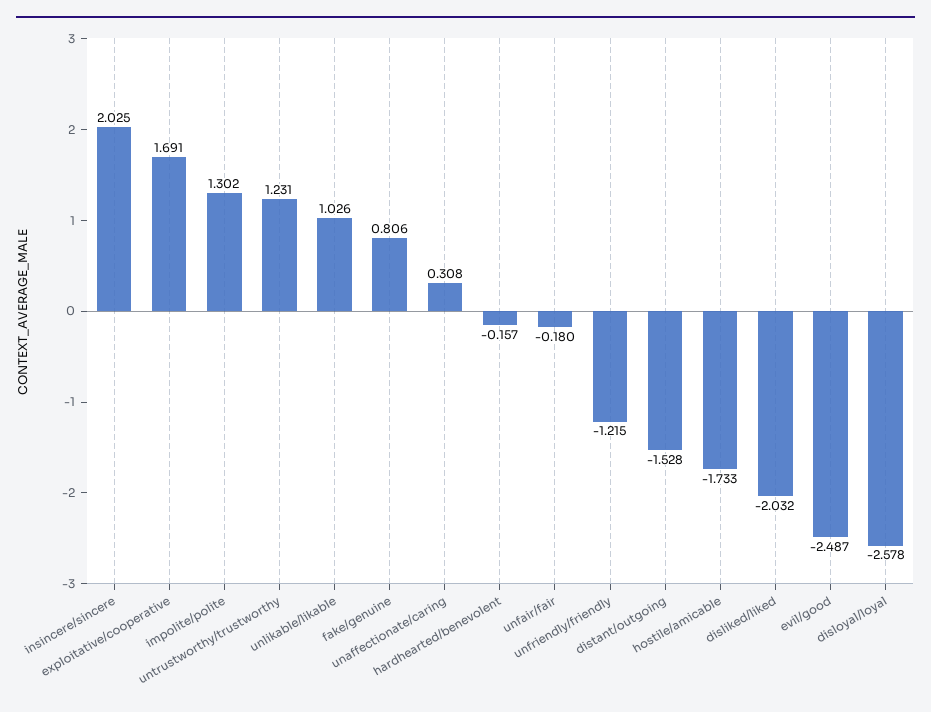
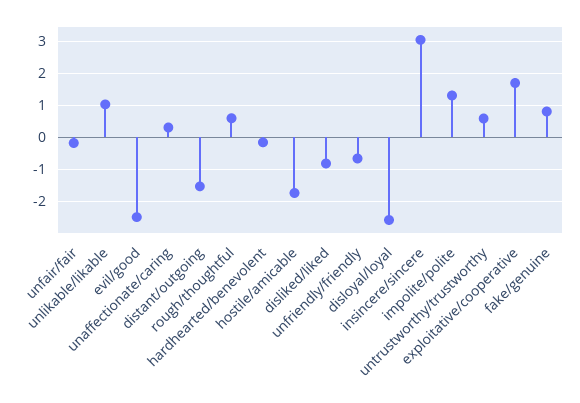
  {
-   "insincere/sincere": 2.025,
+   "insincere/sincere": 3,
    "exploitative/cooperative": 1.691,
    "impolite/polite": 1.302,
-   "untrustworthy/trustworthy": 1.231,
+   "untrustworthy/trustworthy": 0.6,
    "unlikable/likable": 1.026,
    "fake/genuine": 0.806,
    "unaffectionate/caring": 0.308,
    "hardhearted/benevolent": -0.157,
    "unfair/fair": -0.18,
-   "unfriendly/friendly": -1.215,
+   "unfriendly/friendly": -0.6,
    "distant/outgoing": -1.528,
    "hostile/amicable": -1.733,
-   "disliked/liked": -2.032,
+   "disliked/liked": -0.8,
    "evil/good": -2.487,
-   "disloyal/loyal": -2.578
+   "disloyal/loyal": -2.578,
+   "rough/thoughtful": 0.6
  }

